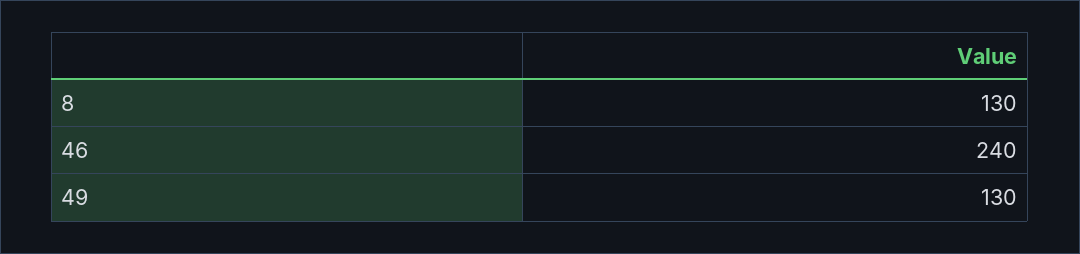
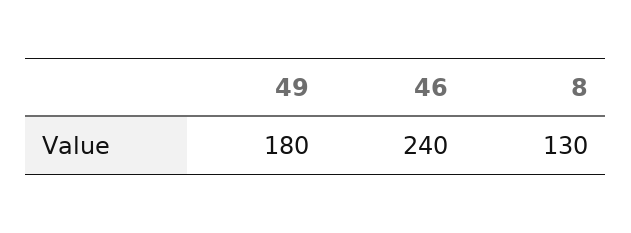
  {
    "8": 130,
    "46": 240,
-   "49": 130
+   "49": 180
  }

